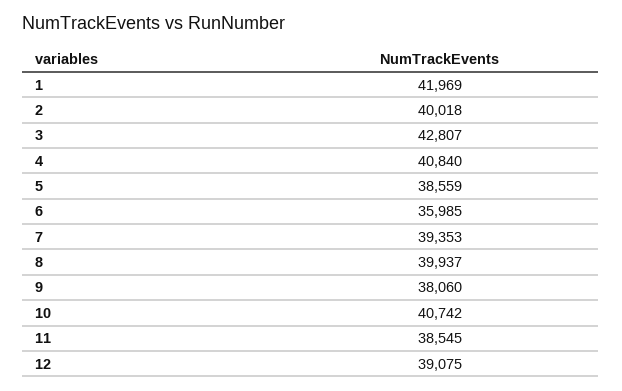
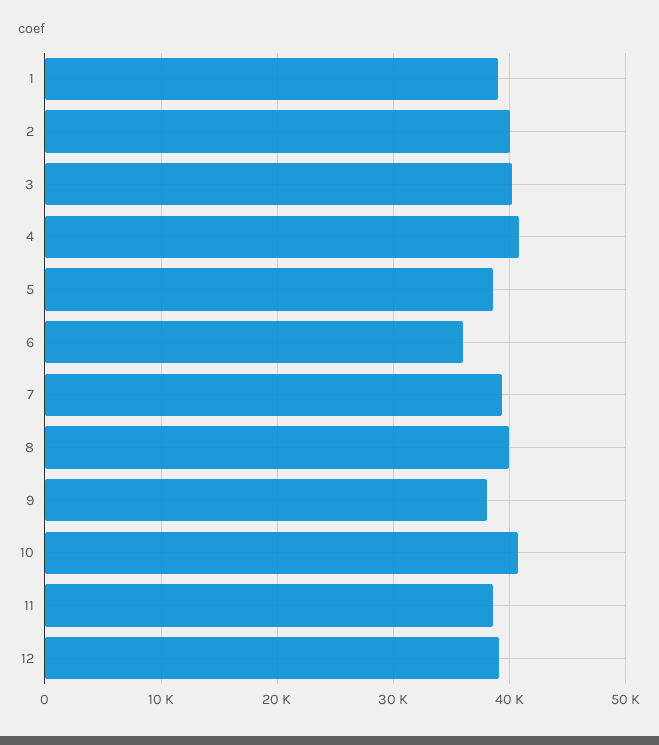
  {
-   "1": 41969,
+   "1": 39000,
    "2": 40018,
-   "3": 42807,
+   "3": 40000,
    "4": 40840,
    "5": 38559,
    "6": 35985,
    "7": 39353,
    "8": 39937,
    "9": 38060,
    "10": 40742,
    "11": 38545,
    "12": 39075
  }

